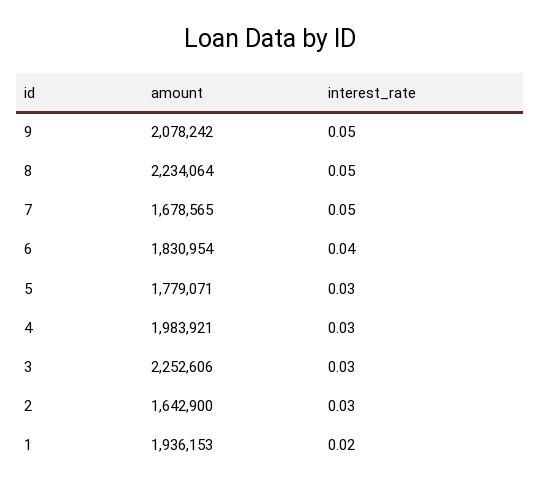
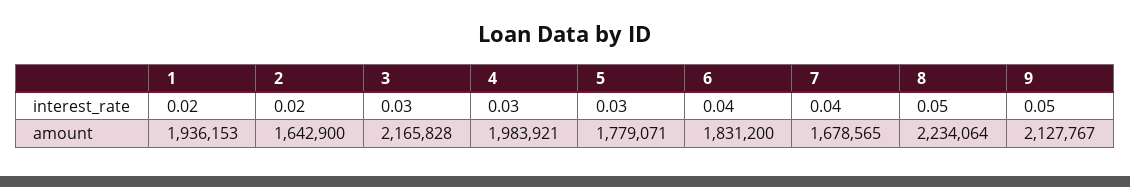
  {
    "amount": {
-     "9": 2078242,
+     "9": 2127767,
      "8": 2234064,
      "7": 1678565,
-     "6": 1830954,
+     "6": 1831200,
      "5": 1779071,
      "4": 1983921,
-     "3": 2252606,
+     "3": 2165828,
      "2": 1642900,
      "1": 1936153
    },
    "interest_rate": {
      "9": 0.05,
      "8": 0.05,
-     "7": 0.05,
+     "7": 0.04,
      "6": 0.04,
      "5": 0.03,
      "4": 0.03,
      "3": 0.03,
-     "2": 0.03,
+     "2": 0.02,
      "1": 0.02
    }
  }

